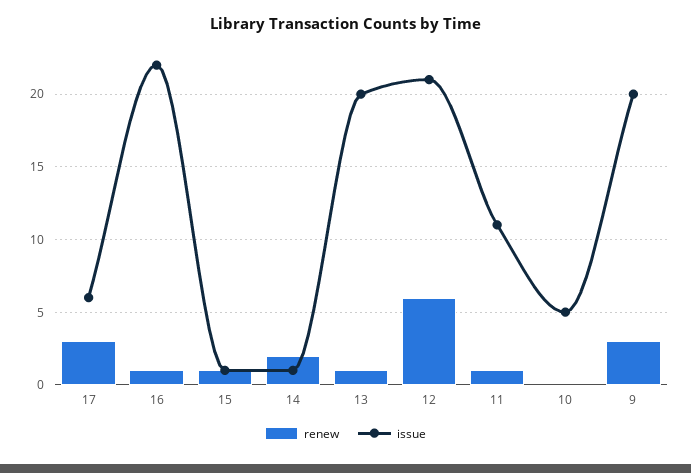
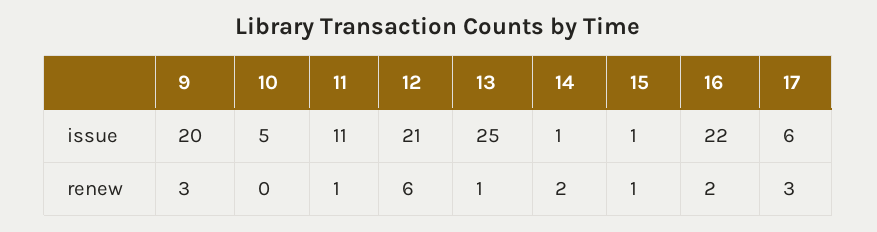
  {
    "renew": {
      "17": 3,
-     "16": 1,
+     "16": 2,
      "15": 1,
      "14": 2,
      "13": 1,
      "12": 6,
      "11": 1,
      "10": 0,
      "9": 3
    },
    "issue": {
      "17": 6,
      "16": 22,
      "15": 1,
      "14": 1,
-     "13": 20,
+     "13": 25,
      "12": 21,
      "11": 11,
      "10": 5,
      "9": 20
    }
  }

